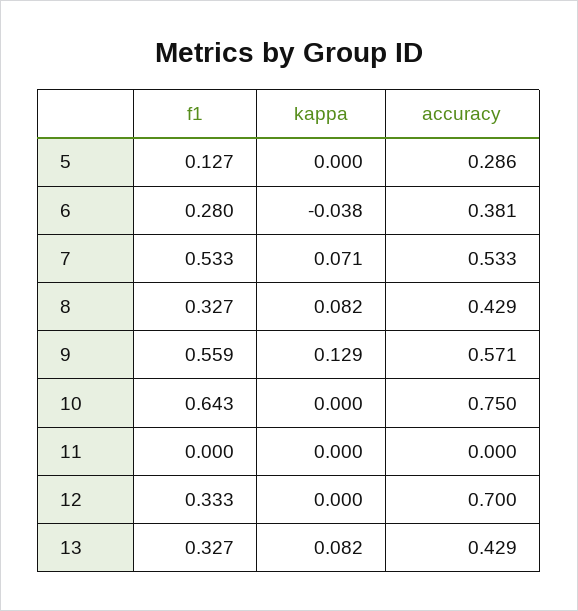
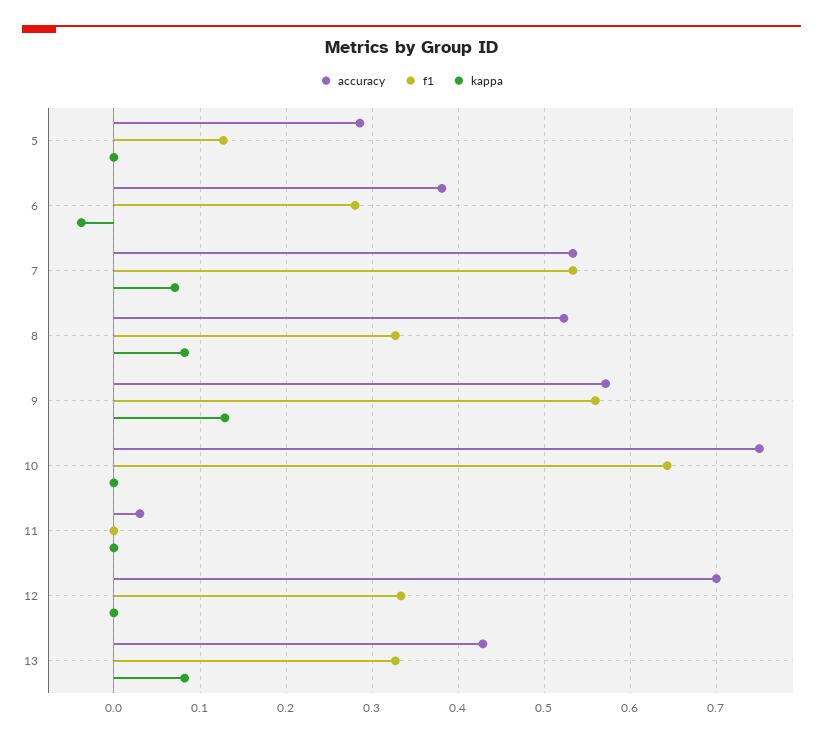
  {
    "f1": {
      "5": 0.127,
      "6": 0.28,
      "7": 0.533,
      "8": 0.327,
      "9": 0.559,
      "10": 0.643,
      "11": 0,
      "12": 0.333,
      "13": 0.327
    },
    "kappa": {
      "5": 0,
      "6": -0.038,
      "7": 0.071,
      "8": 0.082,
      "9": 0.129,
      "10": 0,
      "11": 0,
      "12": 0,
      "13": 0.082
    },
    "accuracy": {
      "5": 0.286,
      "6": 0.381,
      "7": 0.533,
-     "8": 0.429,
+     "8": 0.52,
      "9": 0.571,
      "10": 0.75,
-     "11": 0,
+     "11": 0.03,
      "12": 0.7,
      "13": 0.429
    }
  }

